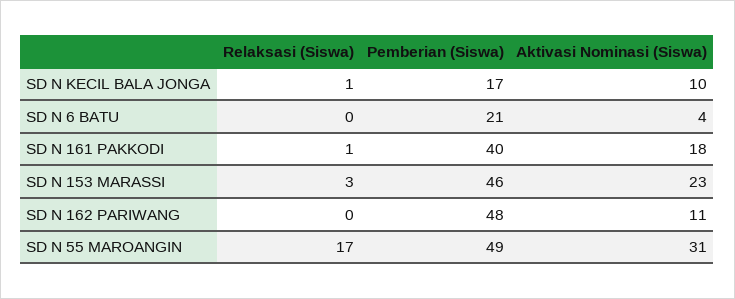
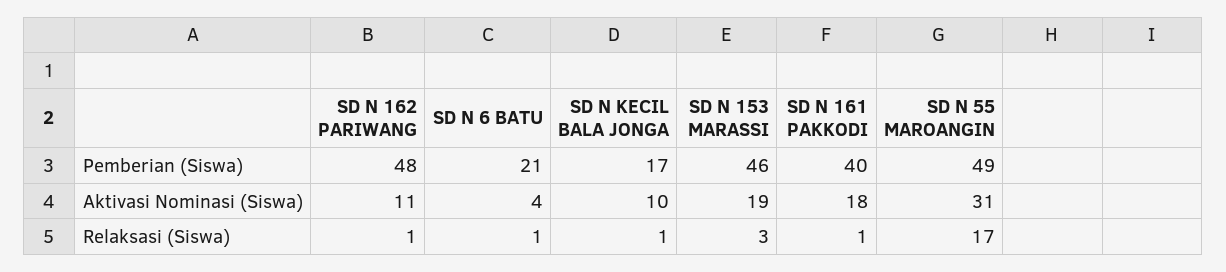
  {
    "Relaksasi (Siswa)": {
      "SD N KECIL BALA JONGA": 1,
-     "SD N 6 BATU": 0,
+     "SD N 6 BATU": 1,
      "SD N 161 PAKKODI": 1,
      "SD N 153 MARASSI": 3,
-     "SD N 162 PARIWANG": 0,
+     "SD N 162 PARIWANG": 1,
      "SD N 55 MAROANGIN": 17
    },
    "Pemberian (Siswa)": {
      "SD N KECIL BALA JONGA": 17,
      "SD N 6 BATU": 21,
      "SD N 161 PAKKODI": 40,
      "SD N 153 MARASSI": 46,
      "SD N 162 PARIWANG": 48,
      "SD N 55 MAROANGIN": 49
    },
    "Aktivasi Nominasi (Siswa)": {
      "SD N KECIL BALA JONGA": 10,
      "SD N 6 BATU": 4,
      "SD N 161 PAKKODI": 18,
-     "SD N 153 MARASSI": 23,
+     "SD N 153 MARASSI": 19,
      "SD N 162 PARIWANG": 11,
      "SD N 55 MAROANGIN": 31
    }
  }

